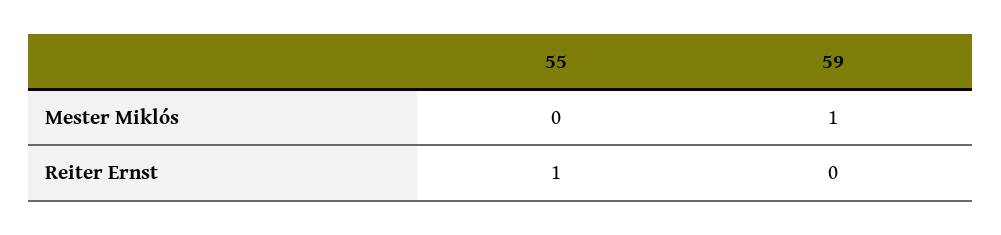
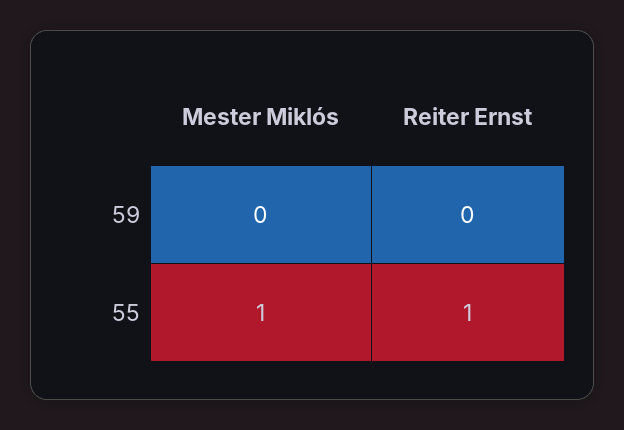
  {
    "55": {
-     "Mester Miklós": 0,
+     "Mester Miklós": 1,
      "Reiter Ernst": 1
    },
    "59": {
-     "Mester Miklós": 1,
+     "Mester Miklós": 0,
      "Reiter Ernst": 0
    }
  }

